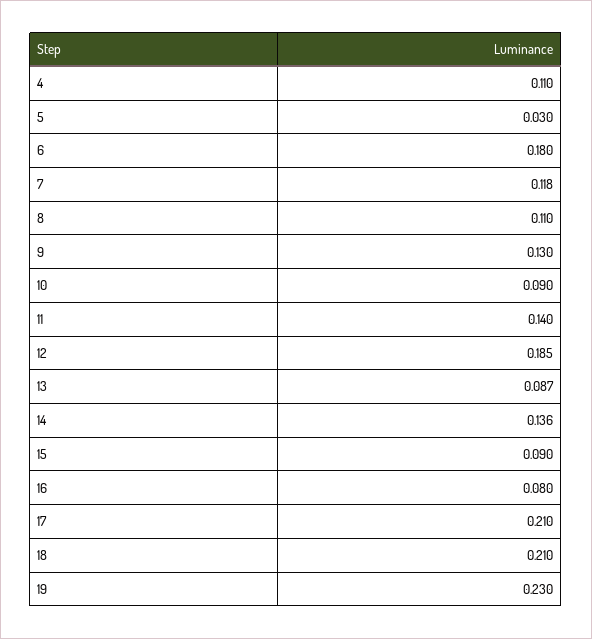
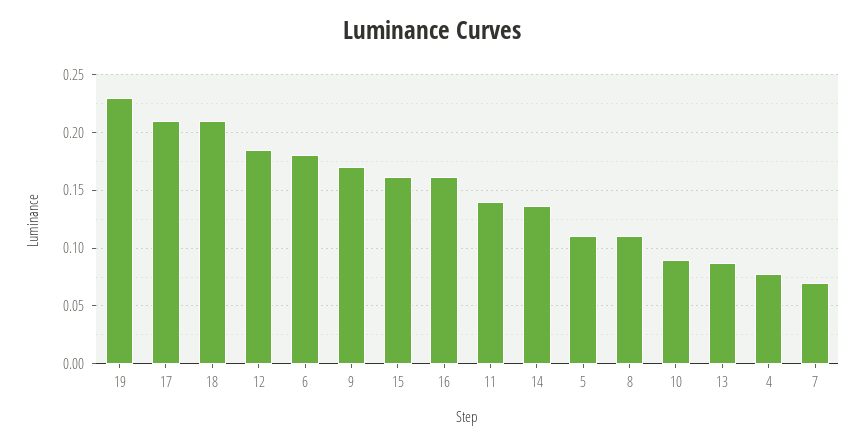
  {
-   "4": 0.11,
+   "4": 0.08,
-   "5": 0.03,
+   "5": 0.11,
    "6": 0.18,
-   "7": 0.118,
+   "7": 0.07,
    "8": 0.11,
-   "9": 0.13,
+   "9": 0.17,
    "10": 0.09,
    "11": 0.14,
    "12": 0.185,
    "13": 0.087,
    "14": 0.136,
-   "15": 0.09,
+   "15": 0.16,
-   "16": 0.08,
+   "16": 0.16,
    "17": 0.21,
    "18": 0.21,
    "19": 0.23
  }

